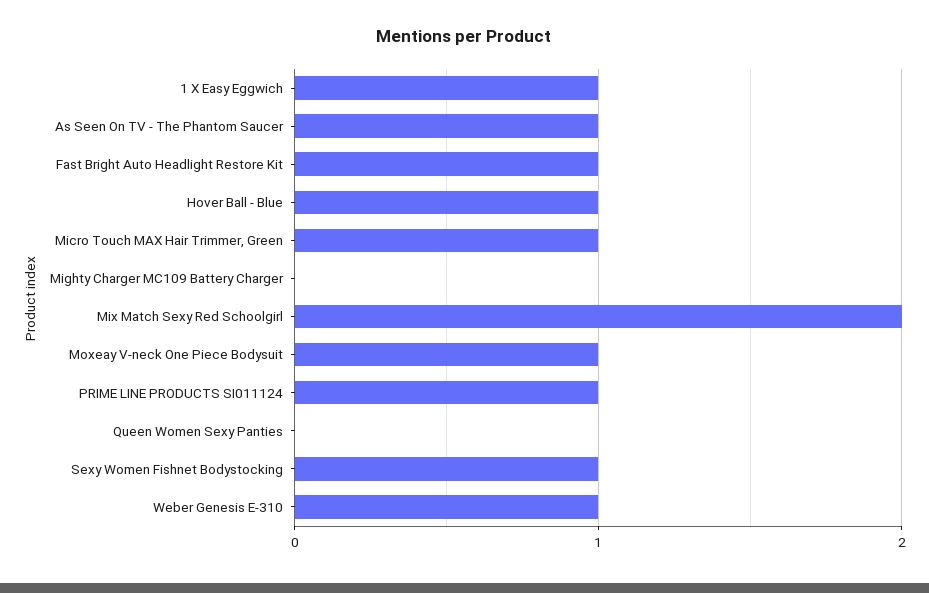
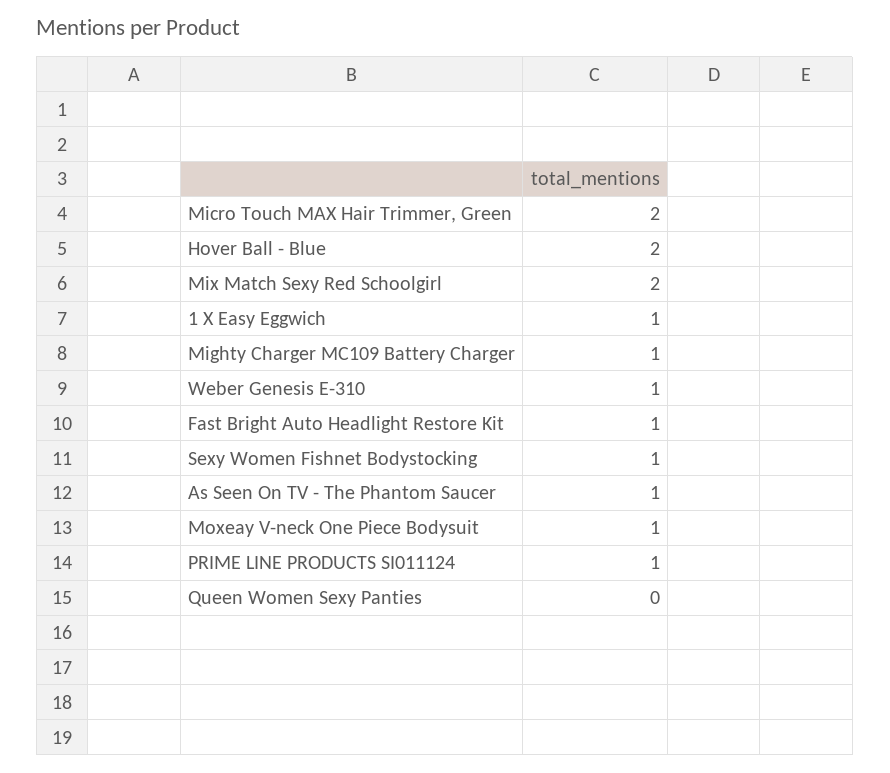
  {
    "1 X Easy Eggwich": 1,
    "As Seen On TV - The Phantom Saucer": 1,
    "Fast Bright Auto Headlight Restore Kit": 1,
-   "Hover Ball - Blue": 1,
+   "Hover Ball - Blue": 2,
-   "Micro Touch MAX Hair Trimmer, Green": 1,
+   "Micro Touch MAX Hair Trimmer, Green": 2,
-   "Mighty Charger MC109 Battery Charger": 0,
+   "Mighty Charger MC109 Battery Charger": 1,
    "Mix Match Sexy Red Schoolgirl": 2,
    "Moxeay V-neck One Piece Bodysuit": 1,
    "PRIME LINE PRODUCTS SI011124": 1,
    "Queen Women Sexy Panties": 0,
    "Sexy Women Fishnet Bodystocking": 1,
    "Weber Genesis E-310": 1
  }

